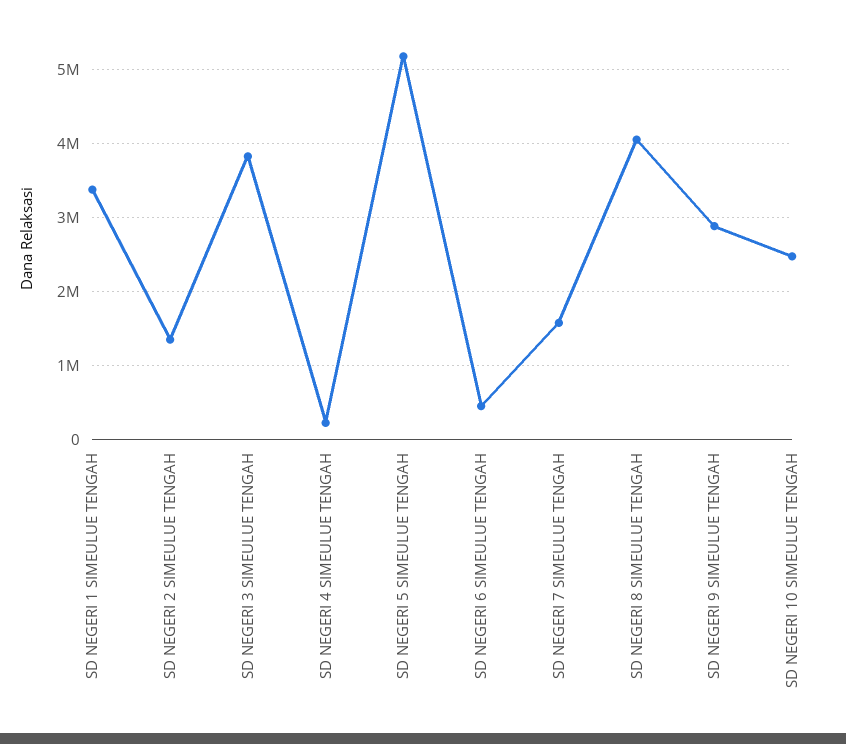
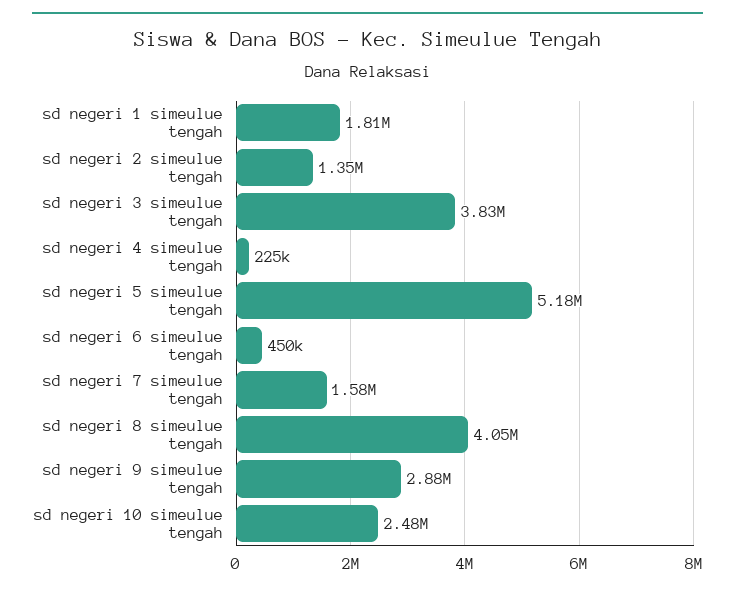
  {
-   "SD NEGERI 1 SIMEULUE TENGAH": 3400000,
+   "SD NEGERI 1 SIMEULUE TENGAH": 1810000,
    "SD NEGERI 2 SIMEULUE TENGAH": 1350000,
    "SD NEGERI 3 SIMEULUE TENGAH": 3830000,
    "SD NEGERI 4 SIMEULUE TENGAH": 225000,
    "SD NEGERI 5 SIMEULUE TENGAH": 5180000,
    "SD NEGERI 6 SIMEULUE TENGAH": 450000,
    "SD NEGERI 7 SIMEULUE TENGAH": 1580000,
    "SD NEGERI 8 SIMEULUE TENGAH": 4050000,
    "SD NEGERI 9 SIMEULUE TENGAH": 2880000,
    "SD NEGERI 10 SIMEULUE TENGAH": 2480000
  }

